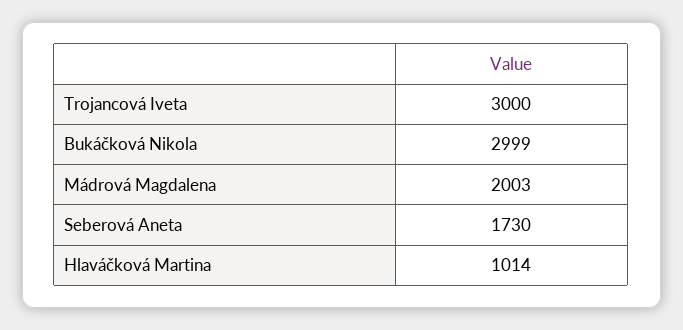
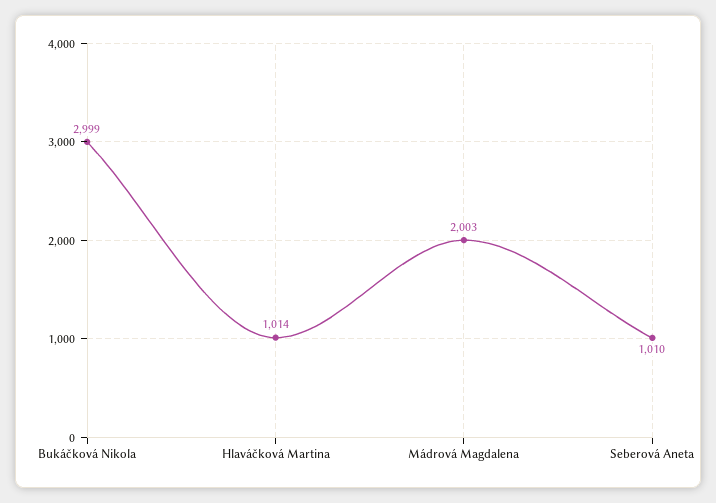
  {
-   "Trojancová Iveta": 3000,
    "Bukáčková Nikola": 2999,
    "Mádrová Magdalena": 2003,
-   "Seberová Aneta": 1730,
+   "Seberová Aneta": 1010,
    "Hlaváčková Martina": 1014
  }

